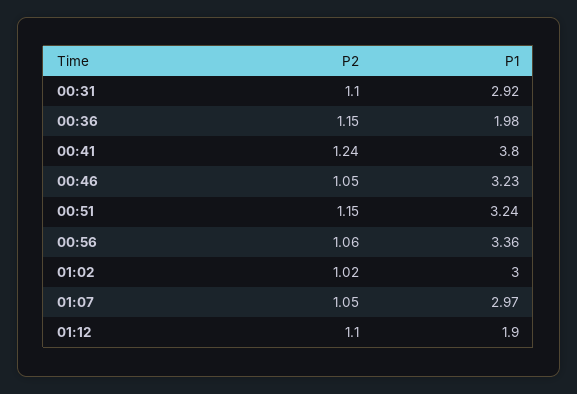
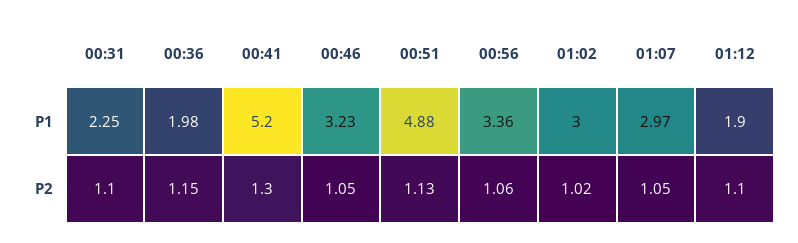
  {
    "P2": {
      "00:31": 1.1,
      "00:36": 1.15,
-     "00:41": 1.24,
+     "00:41": 1.3,
      "00:46": 1.05,
-     "00:51": 1.15,
+     "00:51": 1.13,
      "00:56": 1.06,
      "01:02": 1.02,
      "01:07": 1.05,
      "01:12": 1.1
    },
    "P1": {
-     "00:31": 2.92,
+     "00:31": 2.25,
      "00:36": 1.98,
-     "00:41": 3.8,
+     "00:41": 5.2,
      "00:46": 3.23,
-     "00:51": 3.24,
+     "00:51": 4.88,
      "00:56": 3.36,
      "01:02": 3,
      "01:07": 2.97,
      "01:12": 1.9
    }
  }

